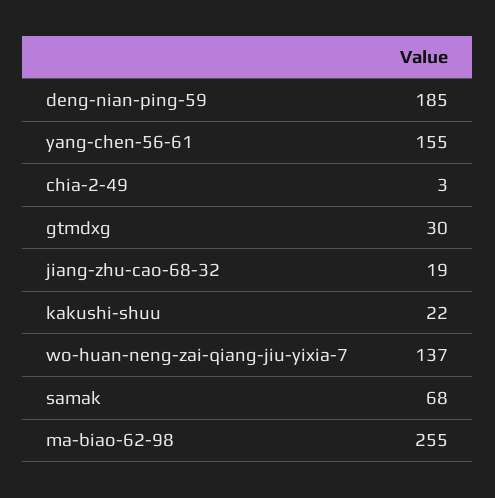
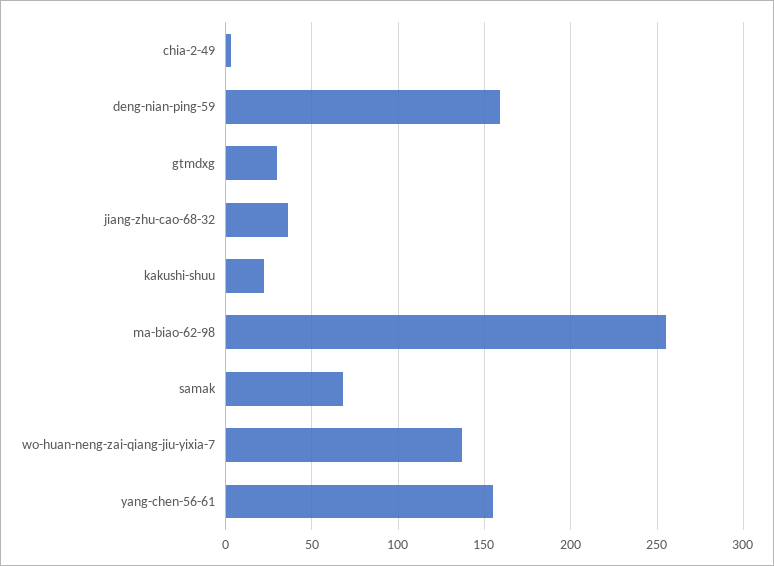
  {
-   "deng-nian-ping-59": 185,
+   "deng-nian-ping-59": 160,
    "yang-chen-56-61": 155,
    "chia-2-49": 3,
    "gtmdxg": 30,
-   "jiang-zhu-cao-68-32": 19,
+   "jiang-zhu-cao-68-32": 35,
    "kakushi-shuu": 22,
    "wo-huan-neng-zai-qiang-jiu-yixia-7": 137,
    "samak": 68,
    "ma-biao-62-98": 255
  }

